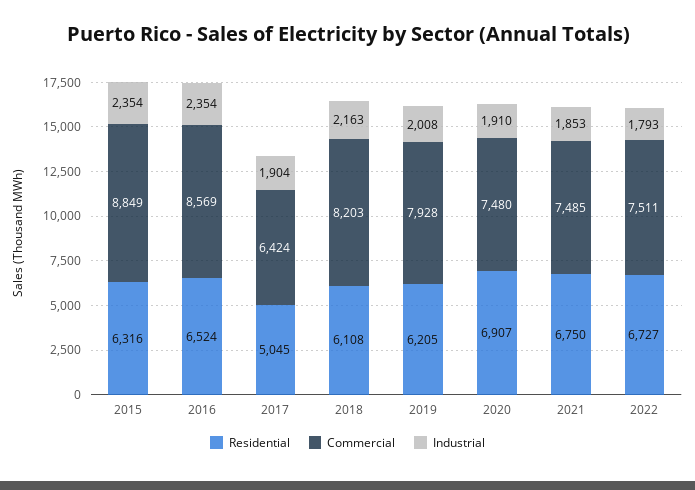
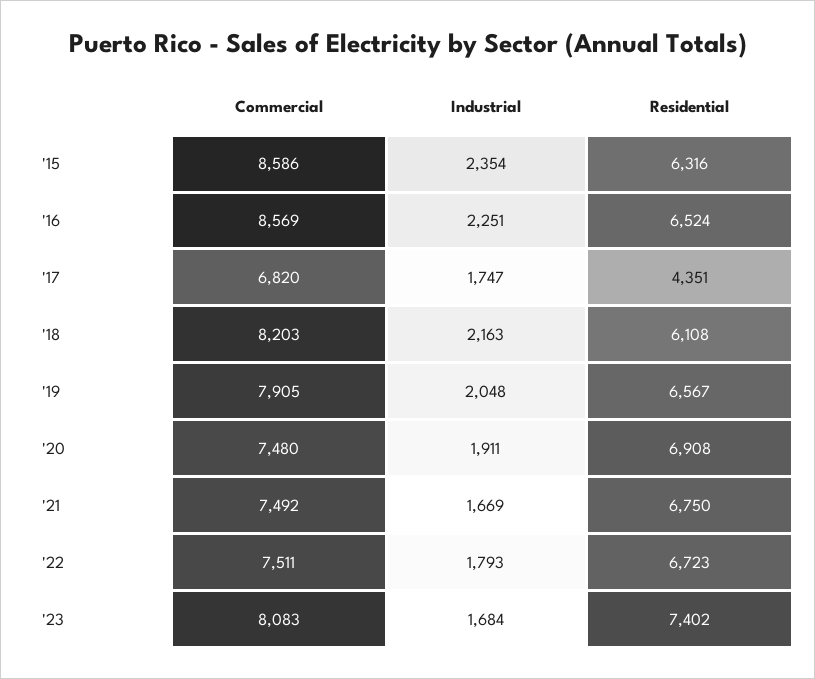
  {
    "Residential": {
      "2015": 6316,
      "2016": 6524,
-     "2017": 5045,
+     "2017": 4351,
      "2018": 6108,
-     "2019": 6205,
+     "2019": 6567,
-     "2020": 6907,
+     "2020": 6908,
      "2021": 6750,
-     "2022": 6727
+     "2022": 6723,
+     "'23": 7402
    },
    "Commercial": {
-     "2015": 8849,
+     "2015": 8586,
      "2016": 8569,
-     "2017": 6424,
+     "2017": 6820,
      "2018": 8203,
-     "2019": 7928,
+     "2019": 7905,
      "2020": 7480,
-     "2021": 7485,
+     "2021": 7492,
-     "2022": 7511
+     "2022": 7511,
+     "'23": 8083
    },
    "Industrial": {
      "2015": 2354,
-     "2016": 2354,
+     "2016": 2251,
-     "2017": 1904,
+     "2017": 1747,
      "2018": 2163,
-     "2019": 2008,
+     "2019": 2048,
-     "2020": 1910,
+     "2020": 1911,
-     "2021": 1853,
+     "2021": 1669,
-     "2022": 1793
+     "2022": 1793,
+     "'23": 1684
    }
  }

